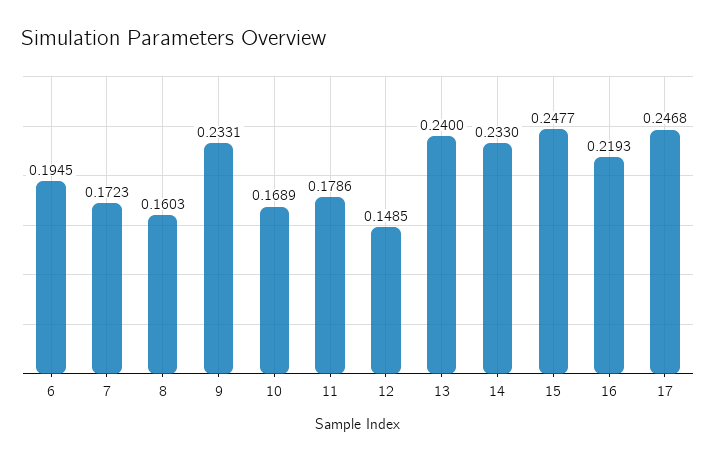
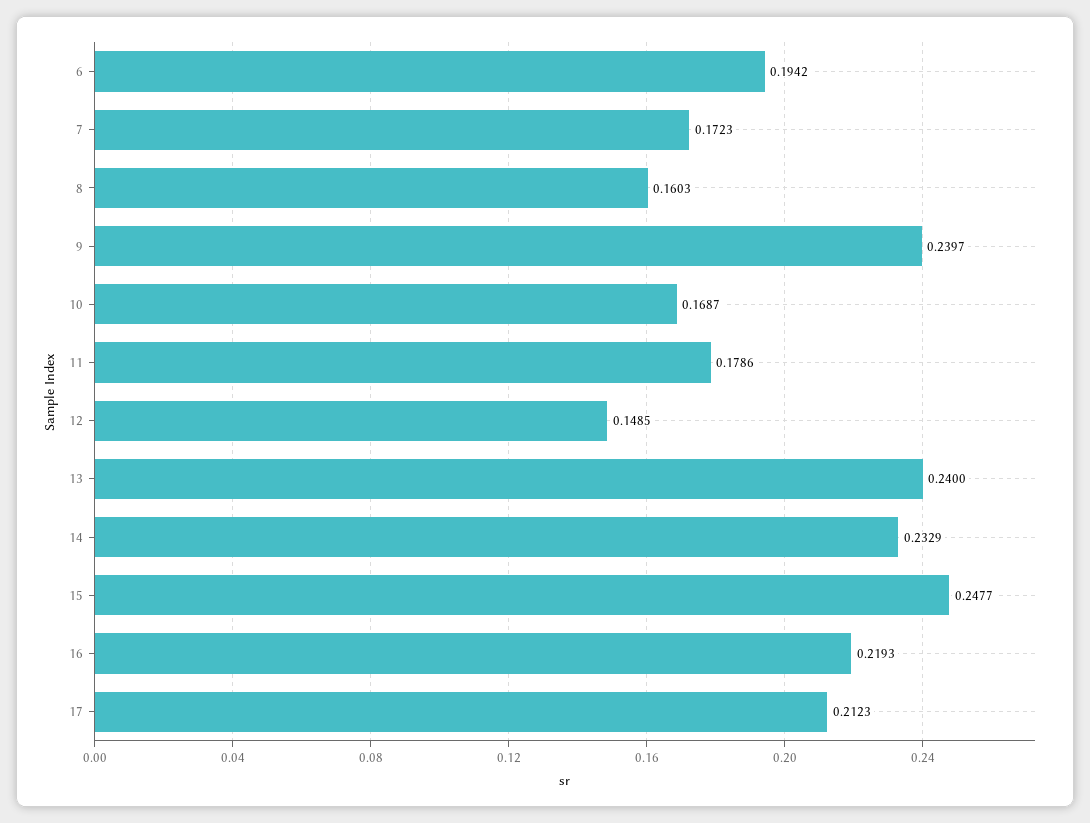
  {
-   "6": 0.1945,
+   "6": 0.1942,
    "7": 0.1723,
    "8": 0.1603,
-   "9": 0.2331,
+   "9": 0.2397,
-   "10": 0.1689,
+   "10": 0.1687,
    "11": 0.1786,
    "12": 0.1485,
    "13": 0.24,
-   "14": 0.233,
+   "14": 0.2329,
    "15": 0.2477,
    "16": 0.2193,
-   "17": 0.2468
+   "17": 0.2123
  }

